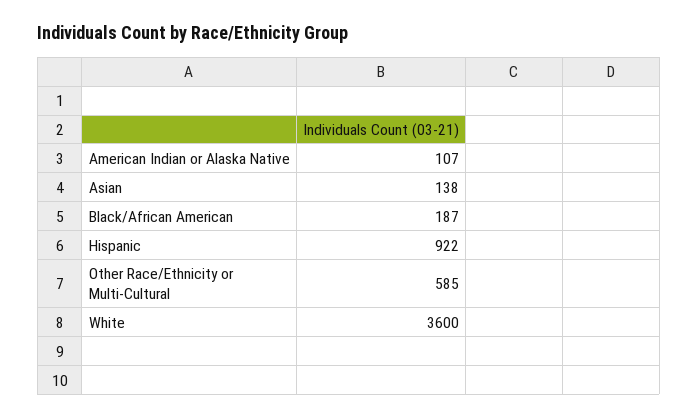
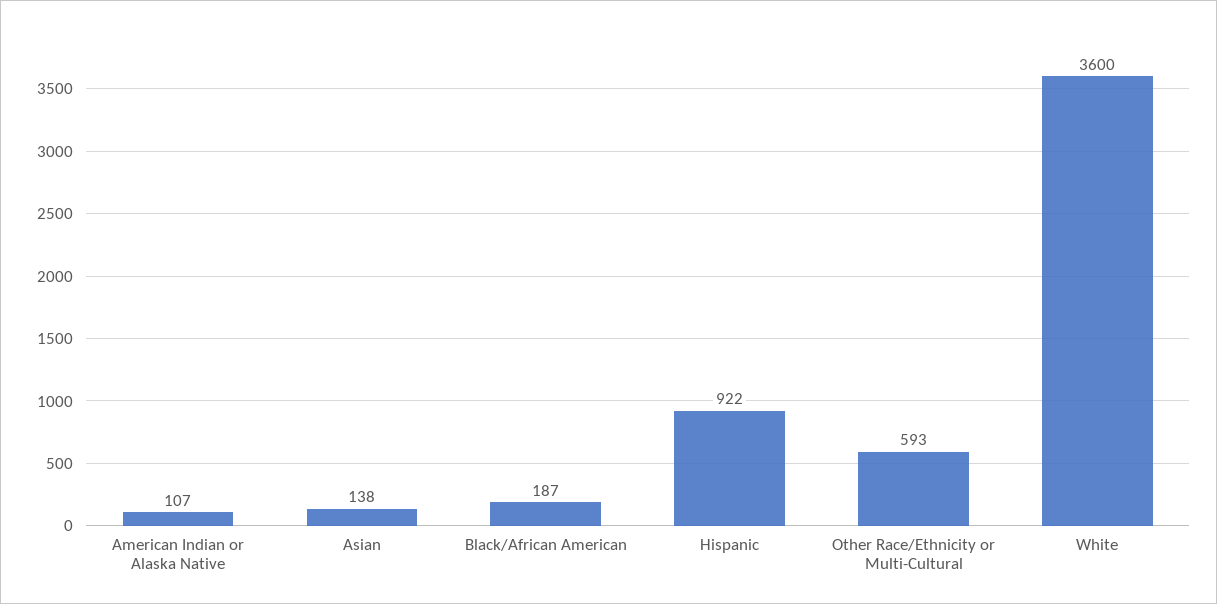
  {
    "American Indian or Alaska Native": 107,
    "Asian": 138,
    "Black/African American": 187,
    "Hispanic": 922,
-   "Other Race/Ethnicity or Multi-Cultural": 585,
+   "Other Race/Ethnicity or Multi-Cultural": 593,
    "White": 3600
  }

